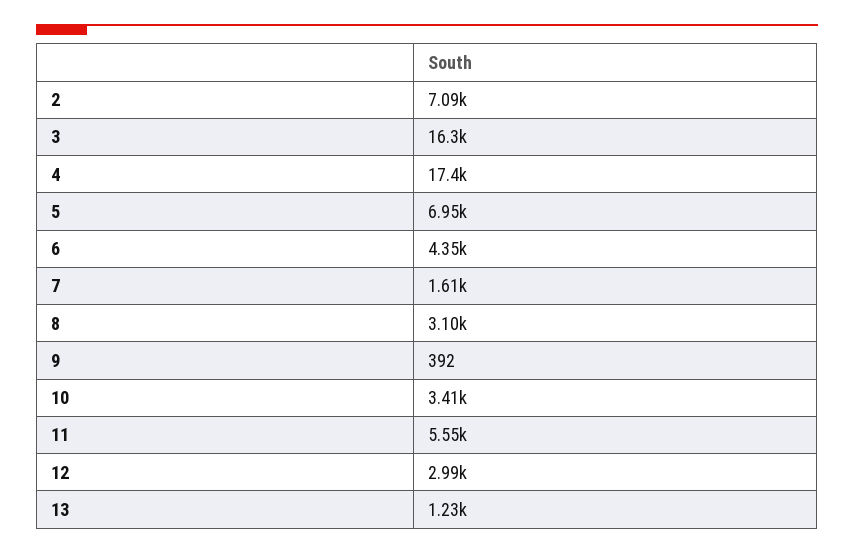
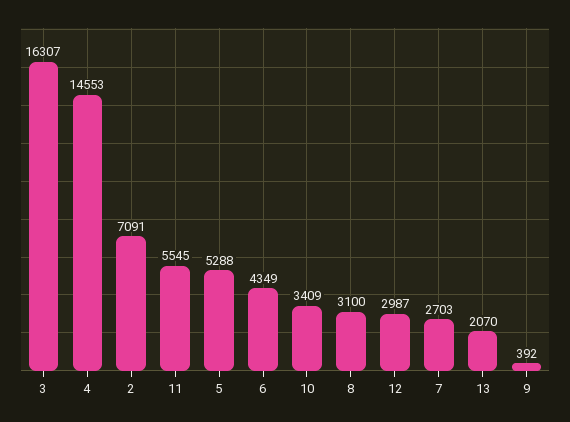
  {
    "2": 7091,
    "3": 16307,
-   "4": 17400,
+   "4": 14553,
-   "5": 6950,
+   "5": 5288,
    "6": 4349,
-   "7": 1610,
+   "7": 2703,
    "8": 3100,
    "9": 392,
    "10": 3409,
    "11": 5545,
    "12": 2987,
-   "13": 1230
+   "13": 2070
  }

